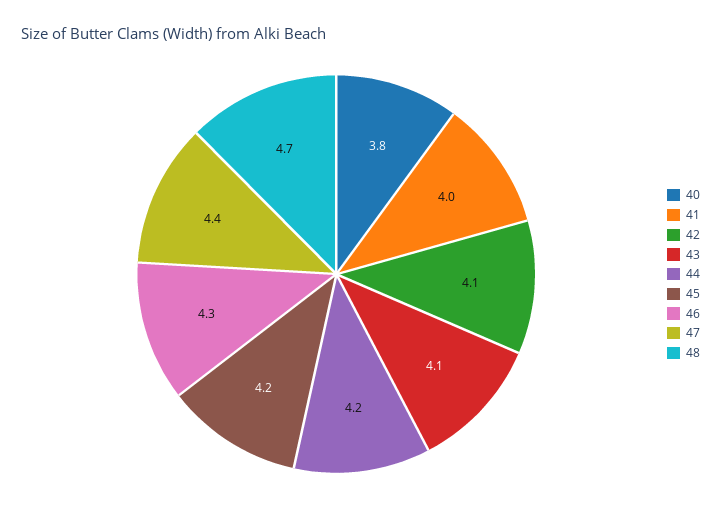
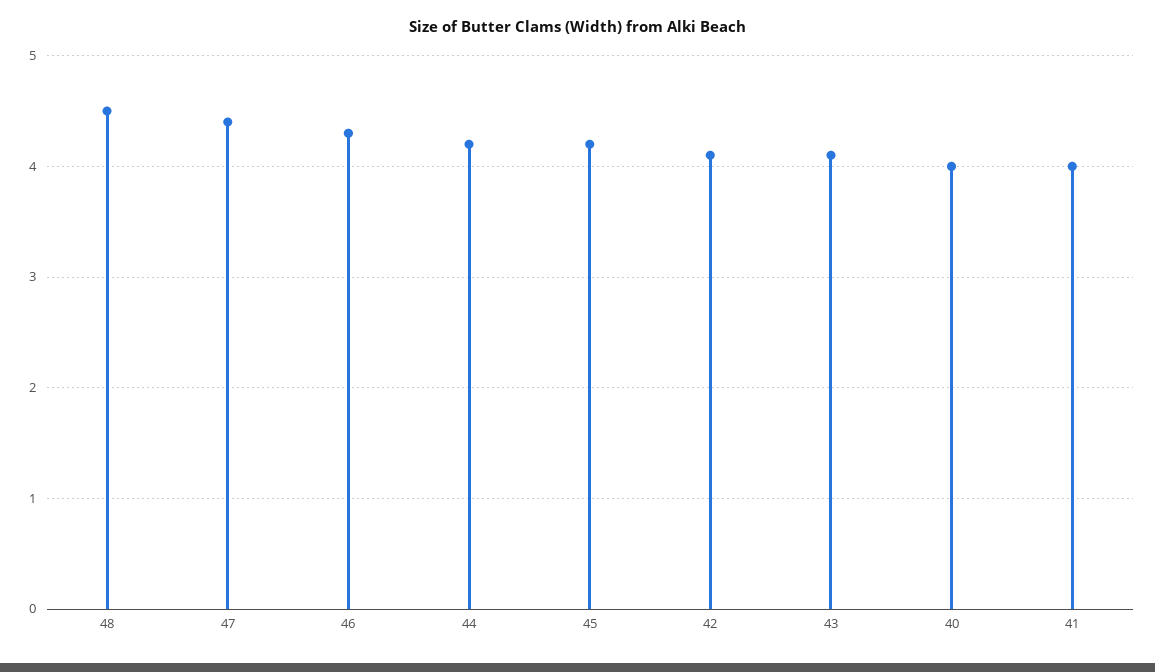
  {
-   "40": 3.8,
+   "40": 4,
    "41": 4,
    "42": 4.1,
    "43": 4.1,
    "44": 4.2,
    "45": 4.2,
    "46": 4.3,
    "47": 4.4,
-   "48": 4.7
+   "48": 4.5
  }

